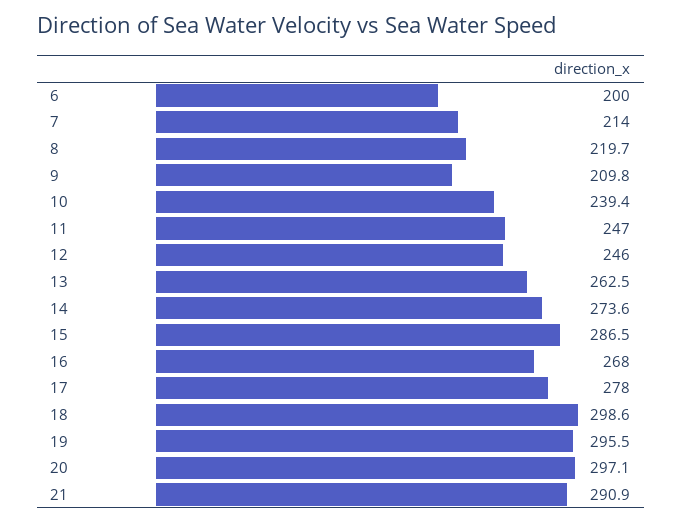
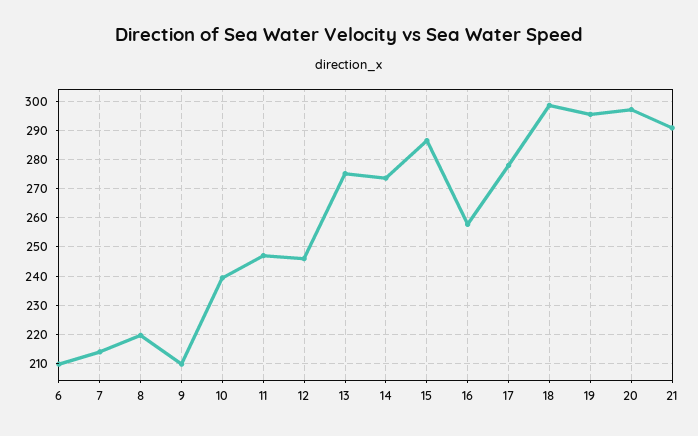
  {
-   "6": 200,
+   "6": 210,
    "7": 214,
    "8": 219.7,
    "9": 209.8,
    "10": 239.4,
    "11": 247,
    "12": 246,
-   "13": 262.5,
+   "13": 275,
    "14": 273.6,
    "15": 286.5,
-   "16": 268,
+   "16": 257.5,
    "17": 278,
    "18": 298.6,
    "19": 295.5,
    "20": 297.1,
    "21": 290.9
  }

